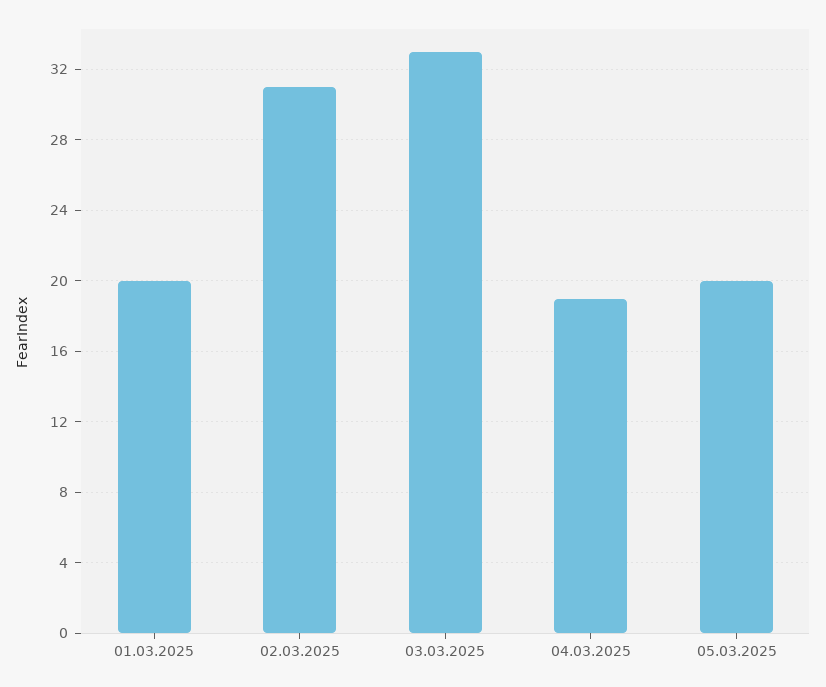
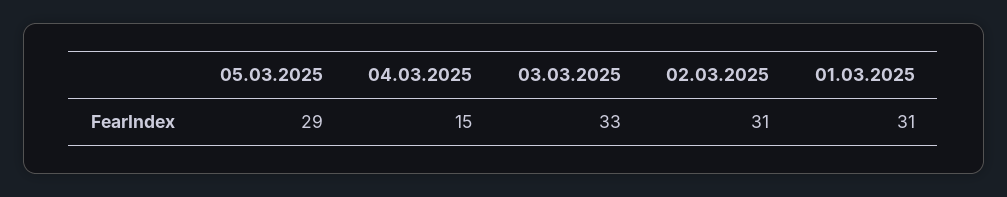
  {
-   "01.03.2025": 20,
+   "01.03.2025": 31,
    "02.03.2025": 31,
    "03.03.2025": 33,
-   "04.03.2025": 19,
+   "04.03.2025": 15,
-   "05.03.2025": 20
+   "05.03.2025": 29
  }

